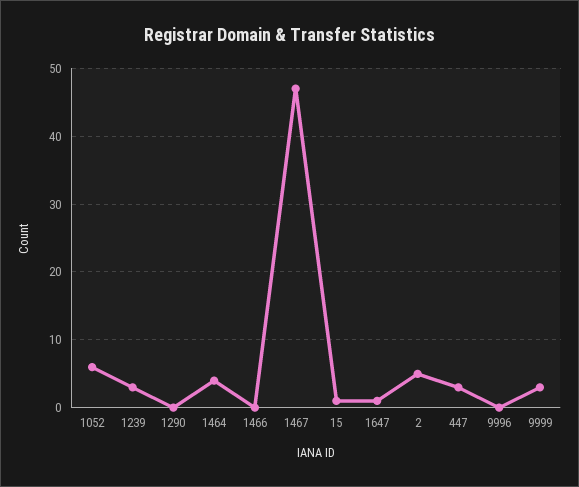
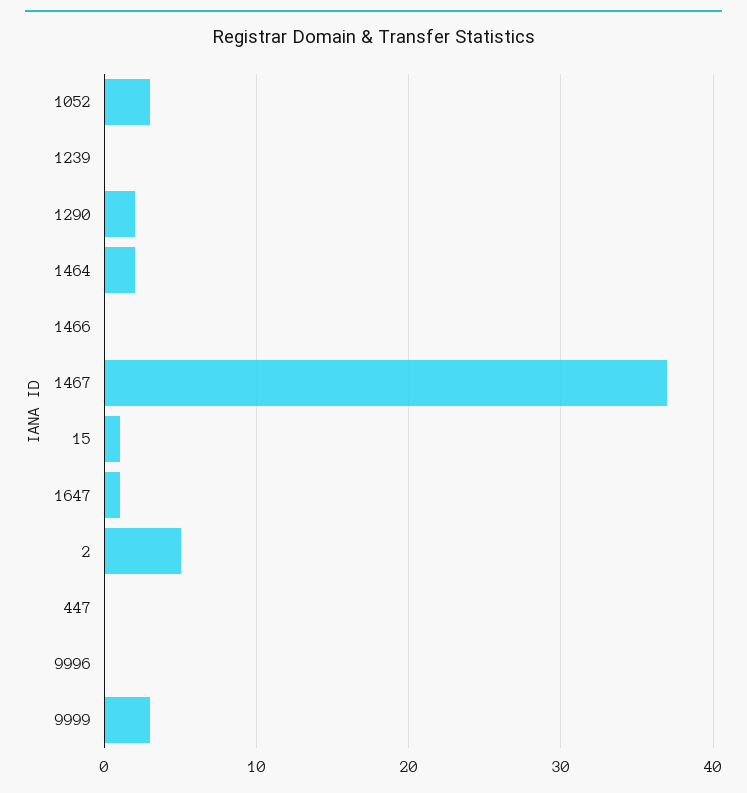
  {
-   "1052": 6,
+   "1052": 3,
-   "1239": 3,
+   "1239": 0,
-   "1290": 0,
+   "1290": 2,
-   "1464": 4,
+   "1464": 2,
    "1466": 0,
-   "1467": 47,
+   "1467": 37,
    "15": 1,
    "1647": 1,
    "2": 5,
-   "447": 3,
+   "447": 0,
    "9996": 0,
    "9999": 3
  }

